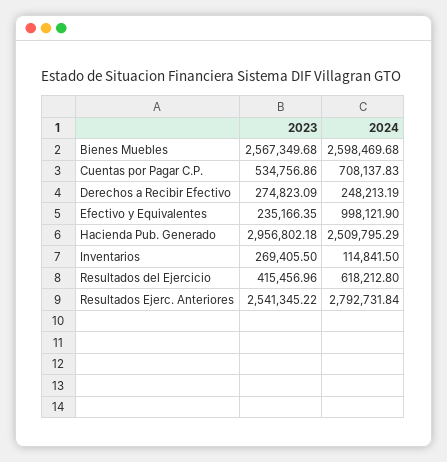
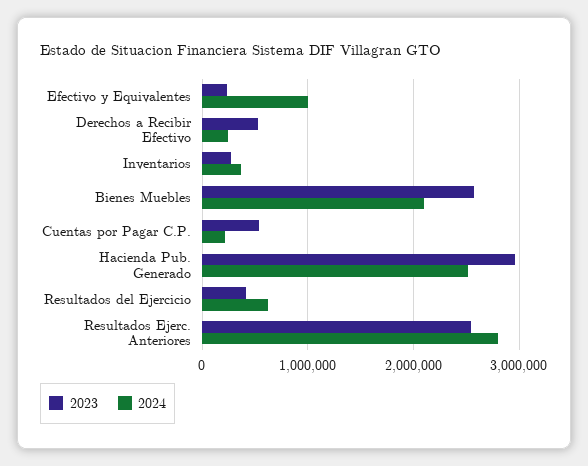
  {
    "2023": {
      "Bienes Muebles": 2567349.68,
      "Cuentas por Pagar C.P.": 534756.86,
-     "Derechos a Recibir Efectivo": 274823.09,
+     "Derechos a Recibir Efectivo": 500000,
      "Efectivo y Equivalentes": 235166.35,
      "Hacienda Pub. Generado": 2956802.18,
      "Inventarios": 269405.5,
      "Resultados del Ejercicio": 415456.96,
      "Resultados Ejerc. Anteriores": 2541345.22
    },
    "2024": {
-     "Bienes Muebles": 2598469.68,
+     "Bienes Muebles": 2100000,
-     "Cuentas por Pagar C.P.": 708137.83,
+     "Cuentas por Pagar C.P.": 200000,
      "Derechos a Recibir Efectivo": 248213.19,
      "Efectivo y Equivalentes": 998121.9,
      "Hacienda Pub. Generado": 2509795.29,
-     "Inventarios": 114841.5,
+     "Inventarios": 400000,
      "Resultados del Ejercicio": 618212.8,
      "Resultados Ejerc. Anteriores": 2792731.84
    }
  }

